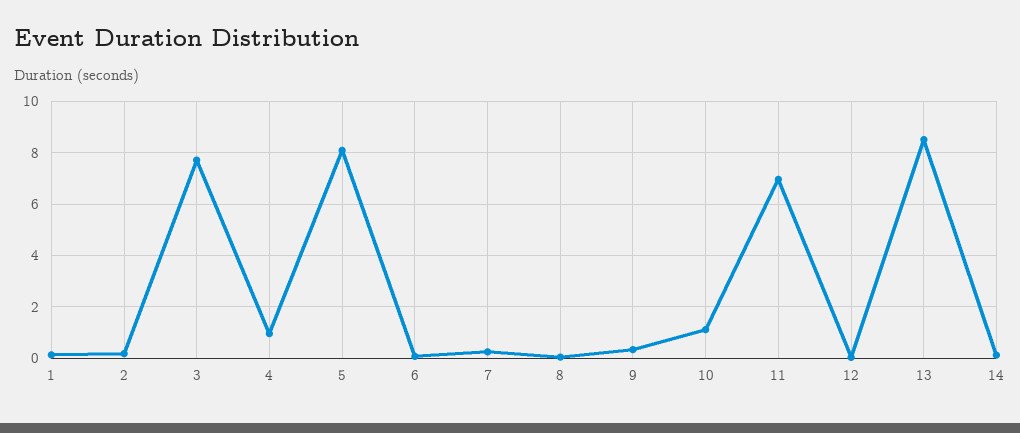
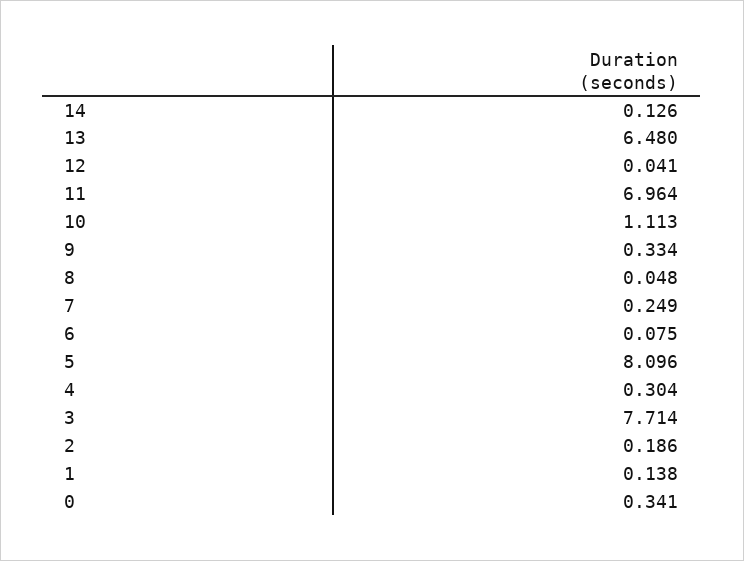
  {
    "1": 0.138,
    "2": 0.186,
    "3": 7.714,
-   "4": 1,
+   "4": 0.304,
    "5": 8.096,
    "6": 0.075,
    "7": 0.249,
    "8": 0.048,
    "9": 0.334,
    "10": 1.113,
    "11": 6.964,
    "12": 0.041,
-   "13": 8.5,
+   "13": 6.48,
-   "14": 0.126
+   "14": 0.126,
+   "0": 0.341
  }

